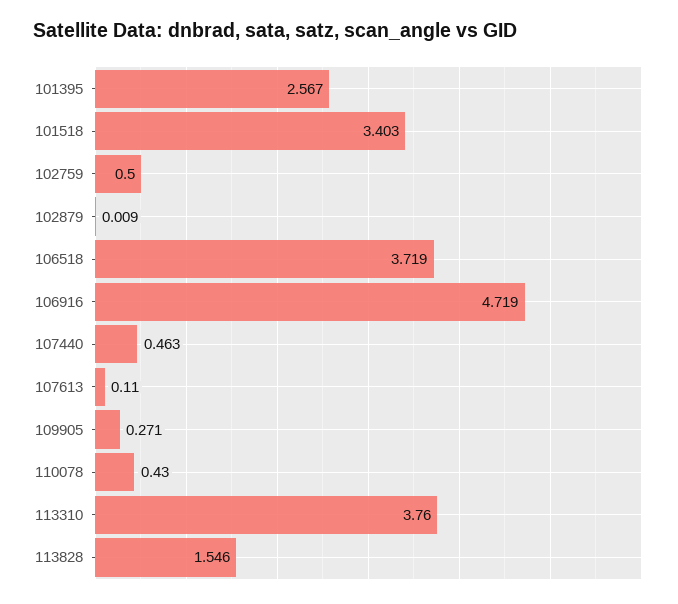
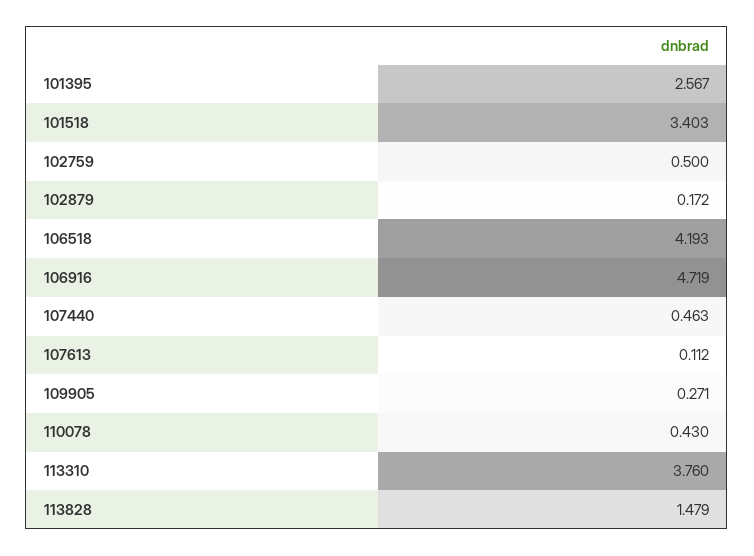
  {
    "101395": 2.567,
    "101518": 3.403,
    "102759": 0.5,
-   "102879": 0.009,
+   "102879": 0.172,
-   "106518": 3.719,
+   "106518": 4.193,
    "106916": 4.719,
    "107440": 0.463,
-   "107613": 0.11,
+   "107613": 0.112,
    "109905": 0.271,
    "110078": 0.43,
    "113310": 3.76,
-   "113828": 1.546
+   "113828": 1.479
  }

